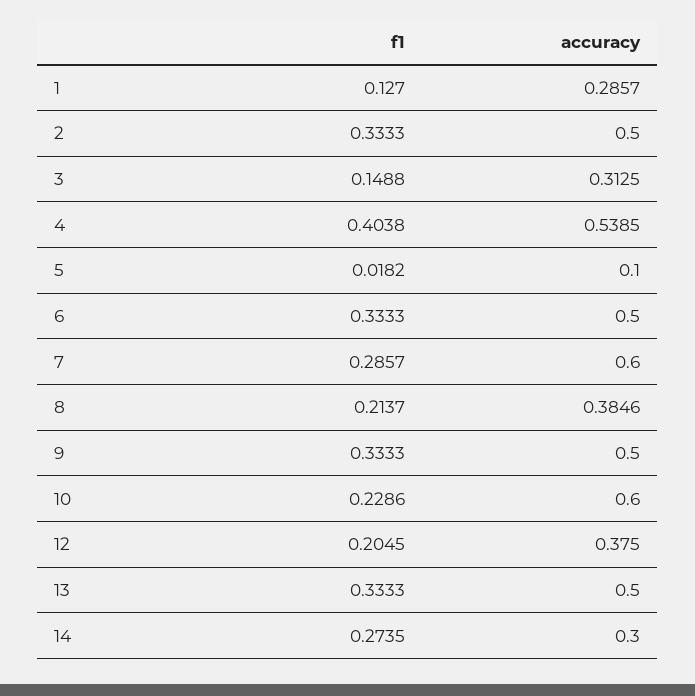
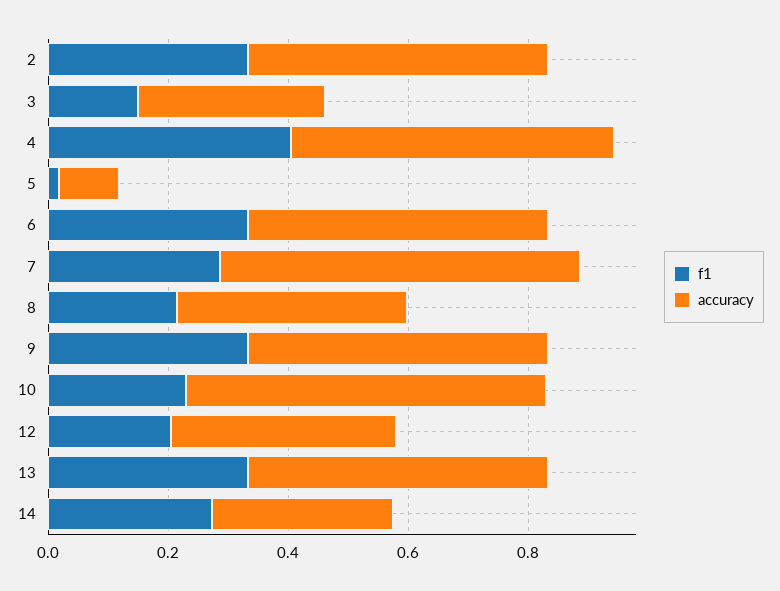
  {
    "f1": {
-     "1": 0.127,
      "2": 0.3333,
      "3": 0.1488,
      "4": 0.4038,
      "5": 0.0182,
      "6": 0.3333,
      "7": 0.2857,
      "8": 0.2137,
      "9": 0.3333,
      "10": 0.2286,
      "12": 0.2045,
      "13": 0.3333,
      "14": 0.2735
    },
    "accuracy": {
-     "1": 0.2857,
      "2": 0.5,
      "3": 0.3125,
      "4": 0.5385,
      "5": 0.1,
      "6": 0.5,
      "7": 0.6,
      "8": 0.3846,
      "9": 0.5,
      "10": 0.6,
      "12": 0.375,
      "13": 0.5,
      "14": 0.3
    }
  }

